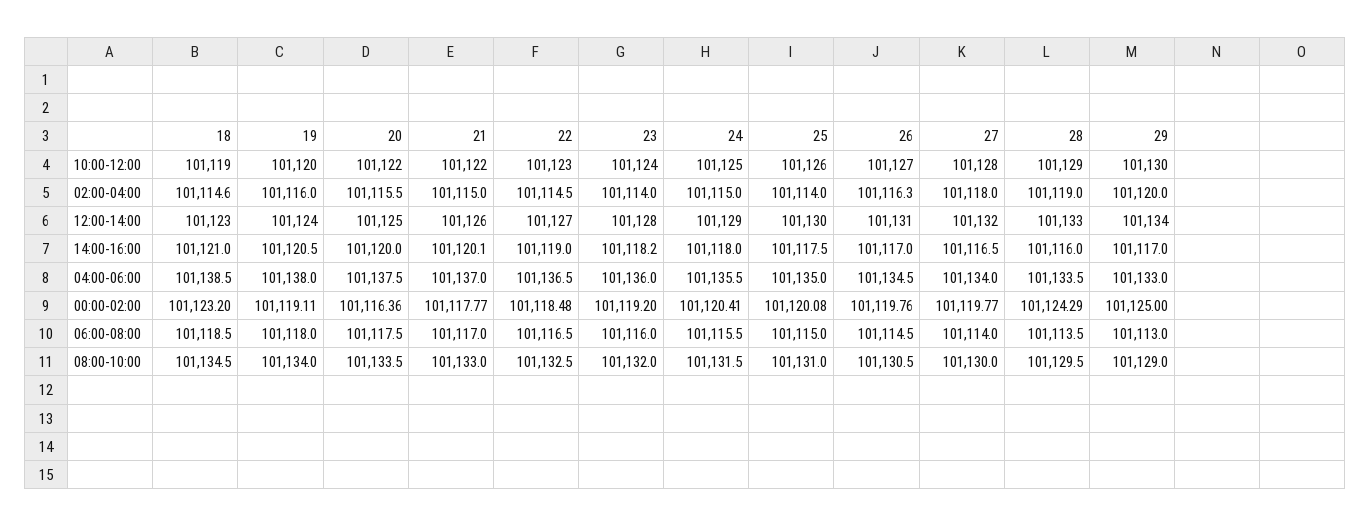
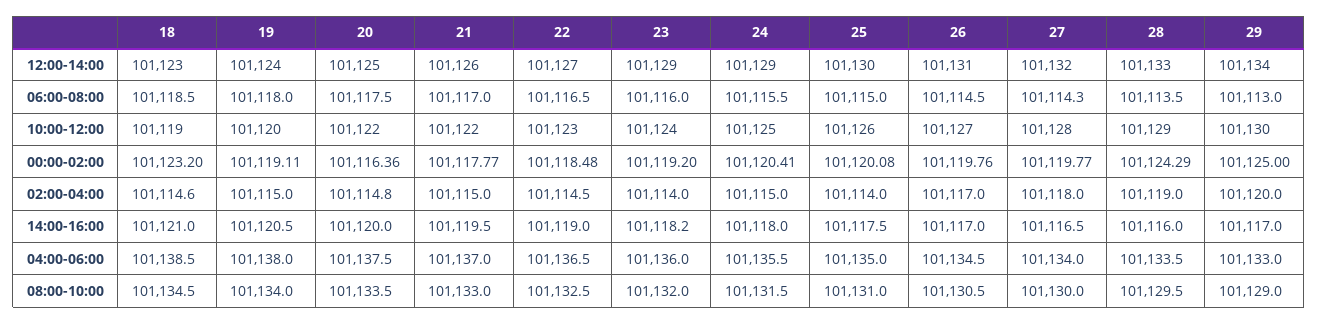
  {
    "18": {
      "10:00-12:00": 101119,
      "02:00-04:00": 101114.6,
      "12:00-14:00": 101123,
      "14:00-16:00": 101121,
      "04:00-06:00": 101138.5,
      "00:00-02:00": 101123.2,
      "06:00-08:00": 101118.5,
      "08:00-10:00": 101134.5
    },
    "19": {
      "10:00-12:00": 101120,
-     "02:00-04:00": 101116,
+     "02:00-04:00": 101115,
      "12:00-14:00": 101124,
      "14:00-16:00": 101120.5,
      "04:00-06:00": 101138,
      "00:00-02:00": 101119.11,
      "06:00-08:00": 101118,
      "08:00-10:00": 101134
    },
    "20": {
      "10:00-12:00": 101122,
-     "02:00-04:00": 101115.5,
+     "02:00-04:00": 101114.8,
      "12:00-14:00": 101125,
      "14:00-16:00": 101120,
      "04:00-06:00": 101137.5,
      "00:00-02:00": 101116.36,
      "06:00-08:00": 101117.5,
      "08:00-10:00": 101133.5
    },
    "21": {
      "10:00-12:00": 101122,
      "02:00-04:00": 101115,
      "12:00-14:00": 101126,
-     "14:00-16:00": 101120.1,
+     "14:00-16:00": 101119.5,
      "04:00-06:00": 101137,
      "00:00-02:00": 101117.77,
      "06:00-08:00": 101117,
      "08:00-10:00": 101133
    },
    "22": {
      "10:00-12:00": 101123,
      "02:00-04:00": 101114.5,
      "12:00-14:00": 101127,
      "14:00-16:00": 101119,
      "04:00-06:00": 101136.5,
      "00:00-02:00": 101118.48,
      "06:00-08:00": 101116.5,
      "08:00-10:00": 101132.5
    },
    "23": {
      "10:00-12:00": 101124,
      "02:00-04:00": 101114,
-     "12:00-14:00": 101128,
+     "12:00-14:00": 101129,
      "14:00-16:00": 101118.2,
      "04:00-06:00": 101136,
      "00:00-02:00": 101119.2,
      "06:00-08:00": 101116,
      "08:00-10:00": 101132
    },
    "24": {
      "10:00-12:00": 101125,
      "02:00-04:00": 101115,
      "12:00-14:00": 101129,
      "14:00-16:00": 101118,
      "04:00-06:00": 101135.5,
      "00:00-02:00": 101120.41,
      "06:00-08:00": 101115.5,
      "08:00-10:00": 101131.5
    },
    "25": {
      "10:00-12:00": 101126,
      "02:00-04:00": 101114,
      "12:00-14:00": 101130,
      "14:00-16:00": 101117.5,
      "04:00-06:00": 101135,
      "00:00-02:00": 101120.08,
      "06:00-08:00": 101115,
      "08:00-10:00": 101131
    },
    "26": {
      "10:00-12:00": 101127,
-     "02:00-04:00": 101116.3,
+     "02:00-04:00": 101117,
      "12:00-14:00": 101131,
      "14:00-16:00": 101117,
      "04:00-06:00": 101134.5,
      "00:00-02:00": 101119.76,
      "06:00-08:00": 101114.5,
      "08:00-10:00": 101130.5
    },
    "27": {
      "10:00-12:00": 101128,
      "02:00-04:00": 101118,
      "12:00-14:00": 101132,
      "14:00-16:00": 101116.5,
      "04:00-06:00": 101134,
      "00:00-02:00": 101119.77,
-     "06:00-08:00": 101114,
+     "06:00-08:00": 101114.3,
      "08:00-10:00": 101130
    },
    "28": {
      "10:00-12:00": 101129,
      "02:00-04:00": 101119,
      "12:00-14:00": 101133,
      "14:00-16:00": 101116,
      "04:00-06:00": 101133.5,
      "00:00-02:00": 101124.29,
      "06:00-08:00": 101113.5,
      "08:00-10:00": 101129.5
    },
    "29": {
      "10:00-12:00": 101130,
      "02:00-04:00": 101120,
      "12:00-14:00": 101134,
      "14:00-16:00": 101117,
      "04:00-06:00": 101133,
      "00:00-02:00": 101125,
      "06:00-08:00": 101113,
      "08:00-10:00": 101129
    }
  }

